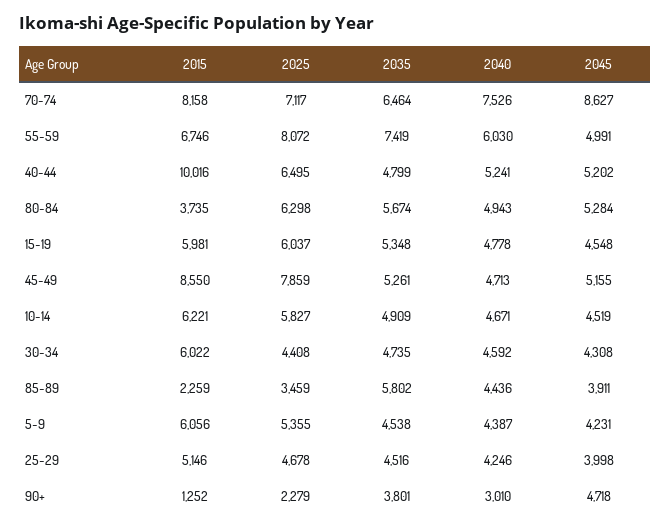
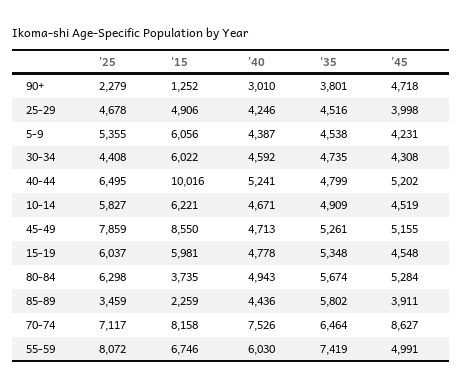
  {
    "2015": {
      "70-74": 8158,
      "55-59": 6746,
      "40-44": 10016,
      "80-84": 3735,
      "15-19": 5981,
      "45-49": 8550,
      "10-14": 6221,
      "30-34": 6022,
      "85-89": 2259,
      "5-9": 6056,
-     "25-29": 5146,
+     "25-29": 4906,
      "90+": 1252
    },
    "2025": {
      "70-74": 7117,
      "55-59": 8072,
      "40-44": 6495,
      "80-84": 6298,
      "15-19": 6037,
      "45-49": 7859,
      "10-14": 5827,
      "30-34": 4408,
      "85-89": 3459,
      "5-9": 5355,
      "25-29": 4678,
      "90+": 2279
    },
    "2035": {
      "70-74": 6464,
      "55-59": 7419,
      "40-44": 4799,
      "80-84": 5674,
      "15-19": 5348,
      "45-49": 5261,
      "10-14": 4909,
      "30-34": 4735,
      "85-89": 5802,
      "5-9": 4538,
      "25-29": 4516,
      "90+": 3801
    },
    "2040": {
      "70-74": 7526,
      "55-59": 6030,
      "40-44": 5241,
      "80-84": 4943,
      "15-19": 4778,
      "45-49": 4713,
      "10-14": 4671,
      "30-34": 4592,
      "85-89": 4436,
      "5-9": 4387,
      "25-29": 4246,
      "90+": 3010
    },
    "2045": {
      "70-74": 8627,
      "55-59": 4991,
      "40-44": 5202,
      "80-84": 5284,
      "15-19": 4548,
      "45-49": 5155,
      "10-14": 4519,
      "30-34": 4308,
      "85-89": 3911,
      "5-9": 4231,
      "25-29": 3998,
      "90+": 4718
    }
  }

